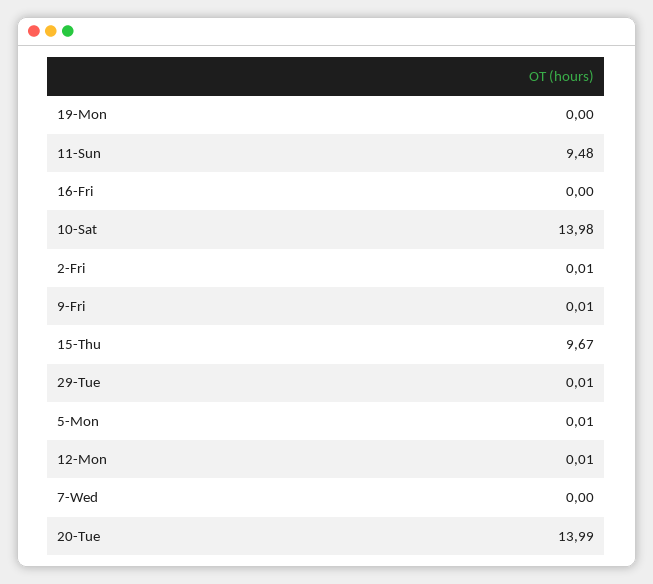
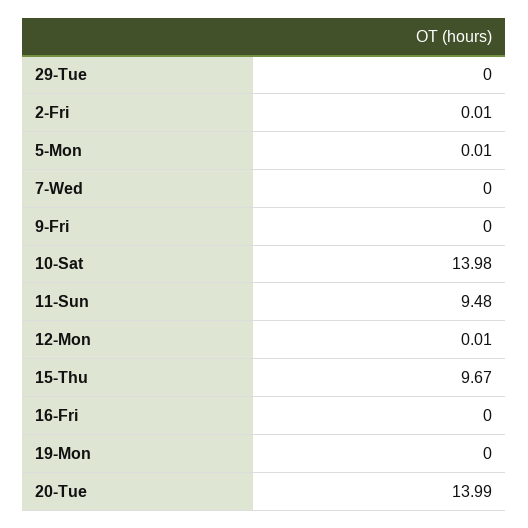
  {
    "19-Mon": 0,
    "11-Sun": 9.48,
    "16-Fri": 0,
    "10-Sat": 13.98,
    "2-Fri": 0.01,
-   "9-Fri": 0.01,
+   "9-Fri": 0,
    "15-Thu": 9.67,
-   "29-Tue": 0.01,
+   "29-Tue": 0,
    "5-Mon": 0.01,
    "12-Mon": 0.01,
    "7-Wed": 0,
    "20-Tue": 13.99
  }

